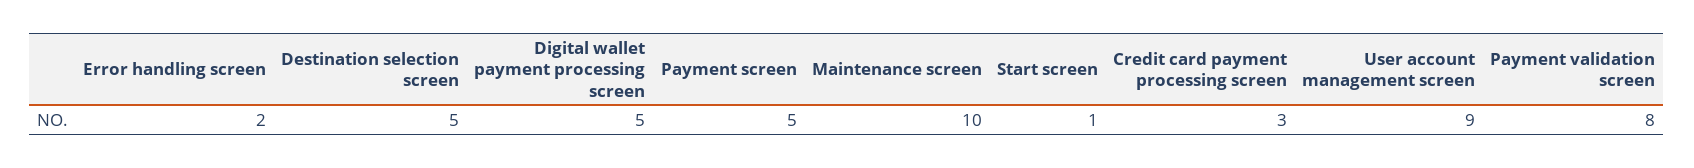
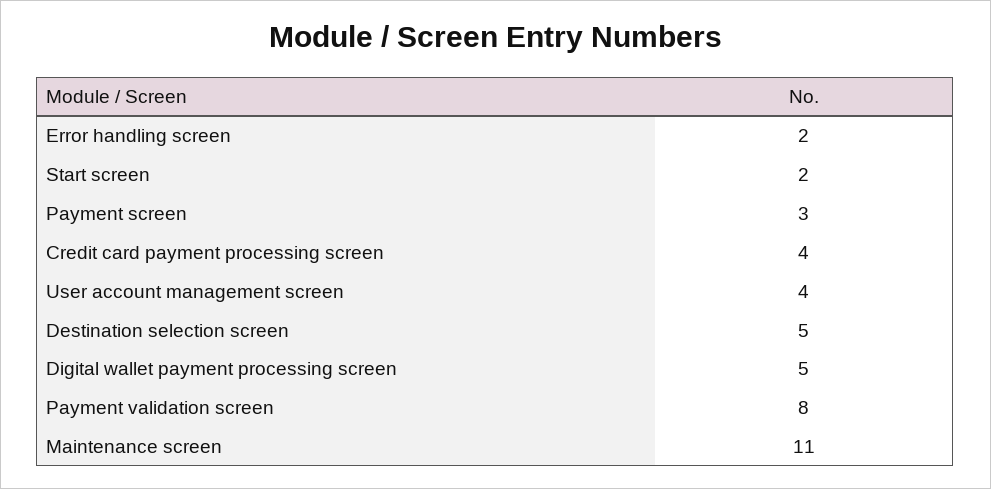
  {
    "Error handling screen": 2,
    "Destination selection screen": 5,
    "Digital wallet payment processing screen": 5,
-   "Payment screen": 5,
+   "Payment screen": 3,
-   "Maintenance screen": 10,
+   "Maintenance screen": 11,
-   "Start screen": 1,
+   "Start screen": 2,
-   "Credit card payment processing screen": 3,
+   "Credit card payment processing screen": 4,
-   "User account management screen": 9,
+   "User account management screen": 4,
    "Payment validation screen": 8
  }

